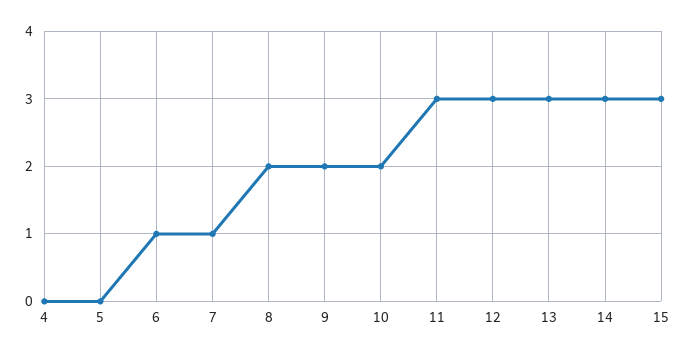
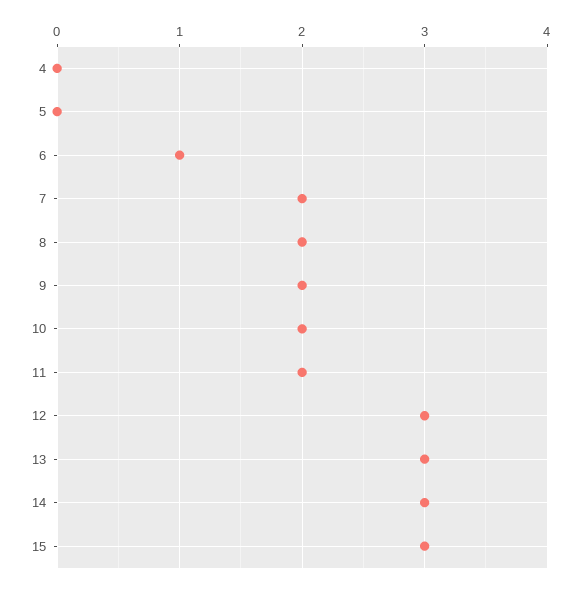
  {
    "4": 0,
    "5": 0,
    "6": 1,
-   "7": 1,
+   "7": 2,
    "8": 2,
    "9": 2,
    "10": 2,
-   "11": 3,
+   "11": 2,
    "12": 3,
    "13": 3,
    "14": 3,
    "15": 3
  }

